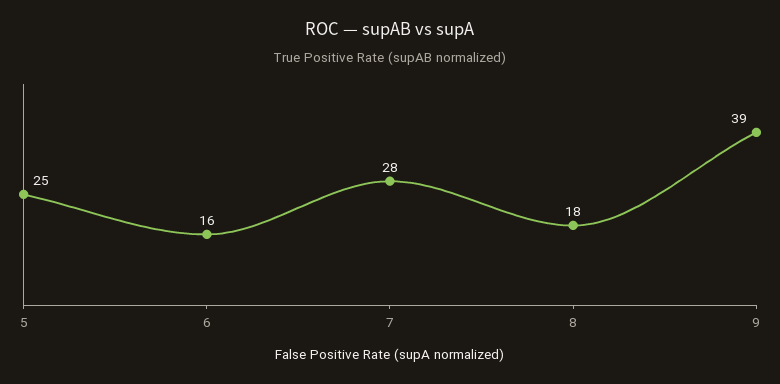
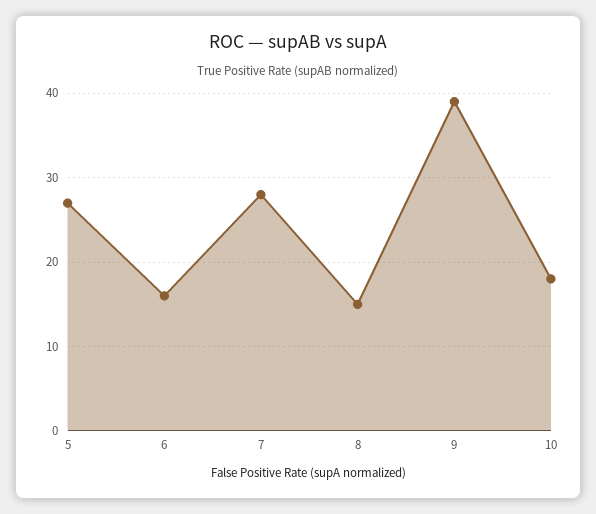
  {
-   "5": 25,
+   "5": 27,
    "6": 16,
    "7": 28,
-   "8": 18,
+   "8": 15,
-   "9": 39
+   "9": 39,
+   "10": 18
  }

